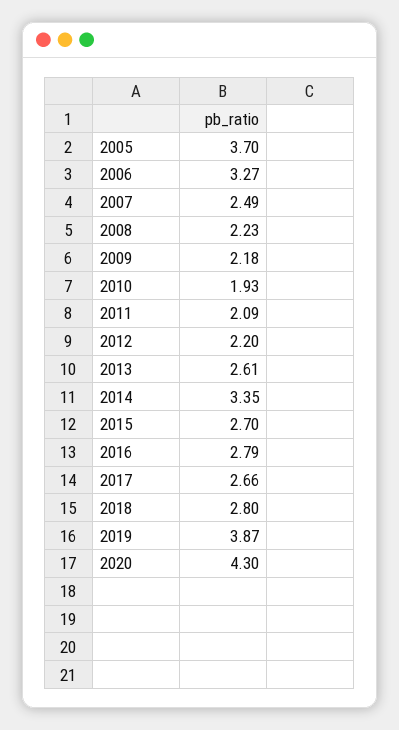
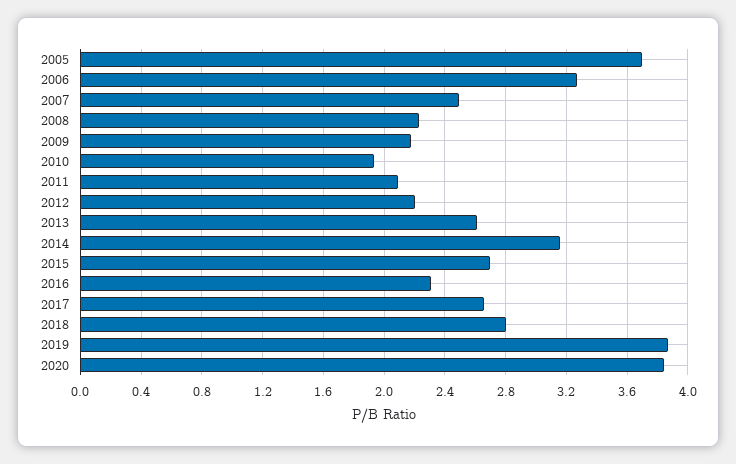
  {
    "2005": 3.7,
    "2006": 3.27,
    "2007": 2.49,
    "2008": 2.23,
    "2009": 2.18,
    "2010": 1.93,
    "2011": 2.09,
    "2012": 2.2,
    "2013": 2.61,
-   "2014": 3.35,
+   "2014": 3.15,
    "2015": 2.7,
-   "2016": 2.79,
+   "2016": 2.3,
    "2017": 2.66,
    "2018": 2.8,
    "2019": 3.87,
-   "2020": 4.3
+   "2020": 3.85
  }

